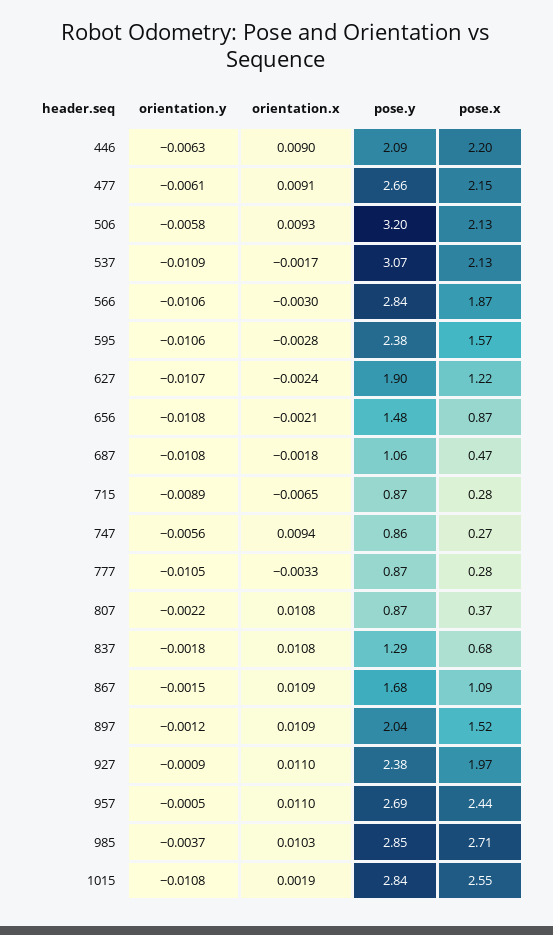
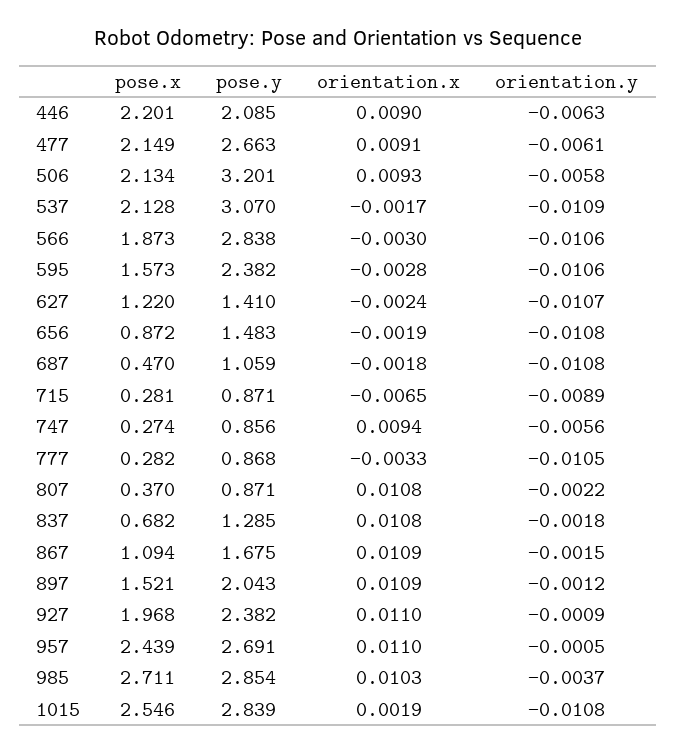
  {
    "orientation.y": {
      "446": -0.0063,
      "477": -0.0061,
      "506": -0.0058,
      "537": -0.0109,
      "566": -0.0106,
      "595": -0.0106,
      "627": -0.0107,
      "656": -0.0108,
      "687": -0.0108,
      "715": -0.0089,
      "747": -0.0056,
      "777": -0.0105,
      "807": -0.0022,
      "837": -0.0018,
      "867": -0.0015,
      "897": -0.0012,
      "927": -0.0009,
      "957": -0.0005,
      "985": -0.0037,
      "1015": -0.0108
    },
    "orientation.x": {
      "446": 0.009,
      "477": 0.0091,
      "506": 0.0093,
      "537": -0.0017,
      "566": -0.003,
      "595": -0.0028,
      "627": -0.0024,
-     "656": -0.0021,
+     "656": -0.0019,
      "687": -0.0018,
      "715": -0.0065,
      "747": 0.0094,
      "777": -0.0033,
      "807": 0.0108,
      "837": 0.0108,
      "867": 0.0109,
      "897": 0.0109,
      "927": 0.011,
      "957": 0.011,
      "985": 0.0103,
      "1015": 0.0019
    },
    "pose.y": {
      "446": 2.085,
      "477": 2.663,
      "506": 3.201,
      "537": 3.07,
      "566": 2.838,
      "595": 2.382,
-     "627": 1.9,
+     "627": 1.41,
      "656": 1.483,
      "687": 1.059,
      "715": 0.871,
      "747": 0.856,
      "777": 0.868,
      "807": 0.871,
      "837": 1.285,
      "867": 1.675,
      "897": 2.043,
      "927": 2.382,
      "957": 2.691,
      "985": 2.854,
      "1015": 2.839
    },
    "pose.x": {
      "446": 2.201,
      "477": 2.149,
      "506": 2.134,
      "537": 2.128,
      "566": 1.873,
      "595": 1.573,
      "627": 1.22,
      "656": 0.872,
      "687": 0.47,
      "715": 0.281,
      "747": 0.274,
      "777": 0.282,
      "807": 0.37,
      "837": 0.682,
      "867": 1.094,
      "897": 1.521,
      "927": 1.968,
      "957": 2.439,
      "985": 2.711,
      "1015": 2.546
    }
  }

